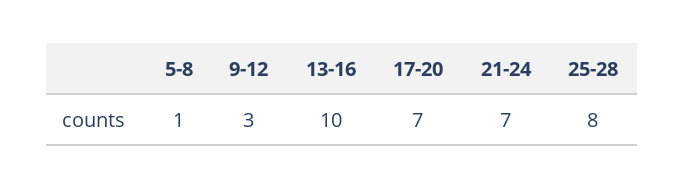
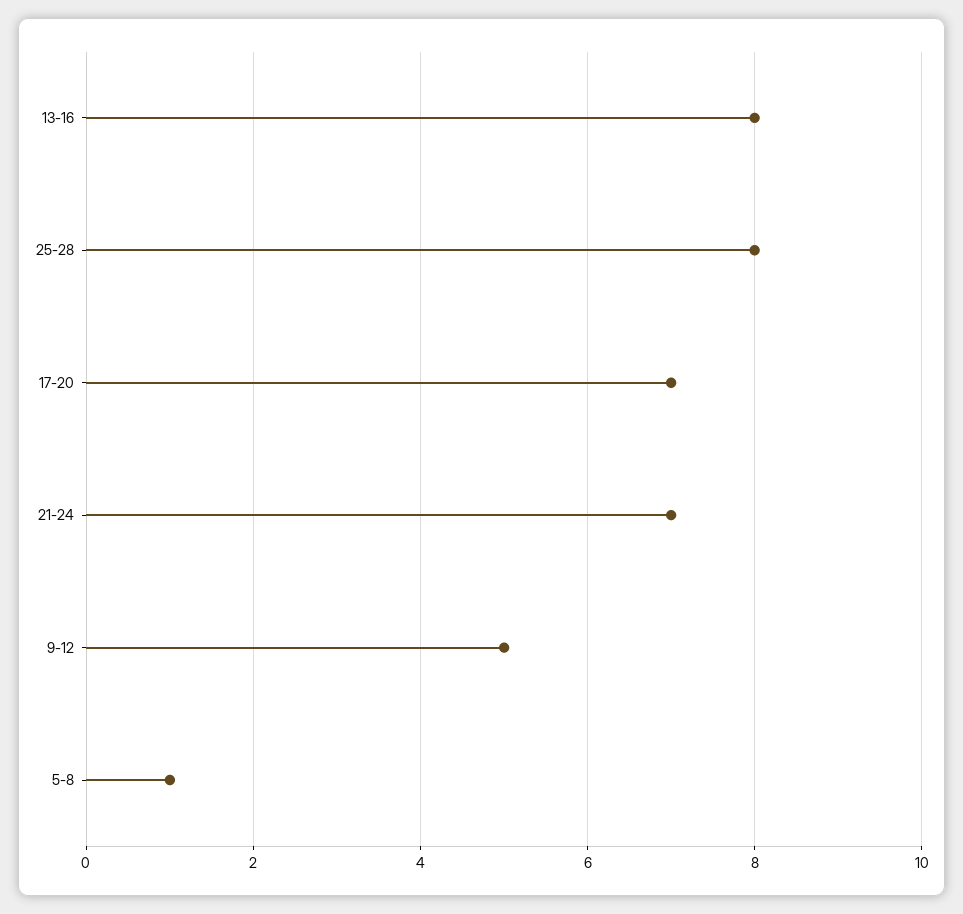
  {
    "5-8": 1,
-   "9-12": 3,
+   "9-12": 5,
-   "13-16": 10,
+   "13-16": 8,
    "17-20": 7,
    "21-24": 7,
    "25-28": 8
  }

